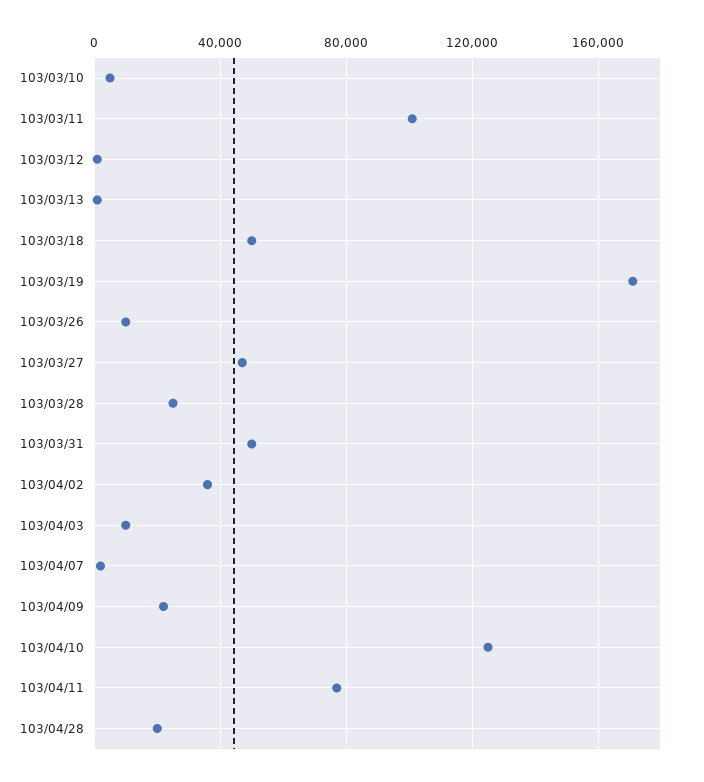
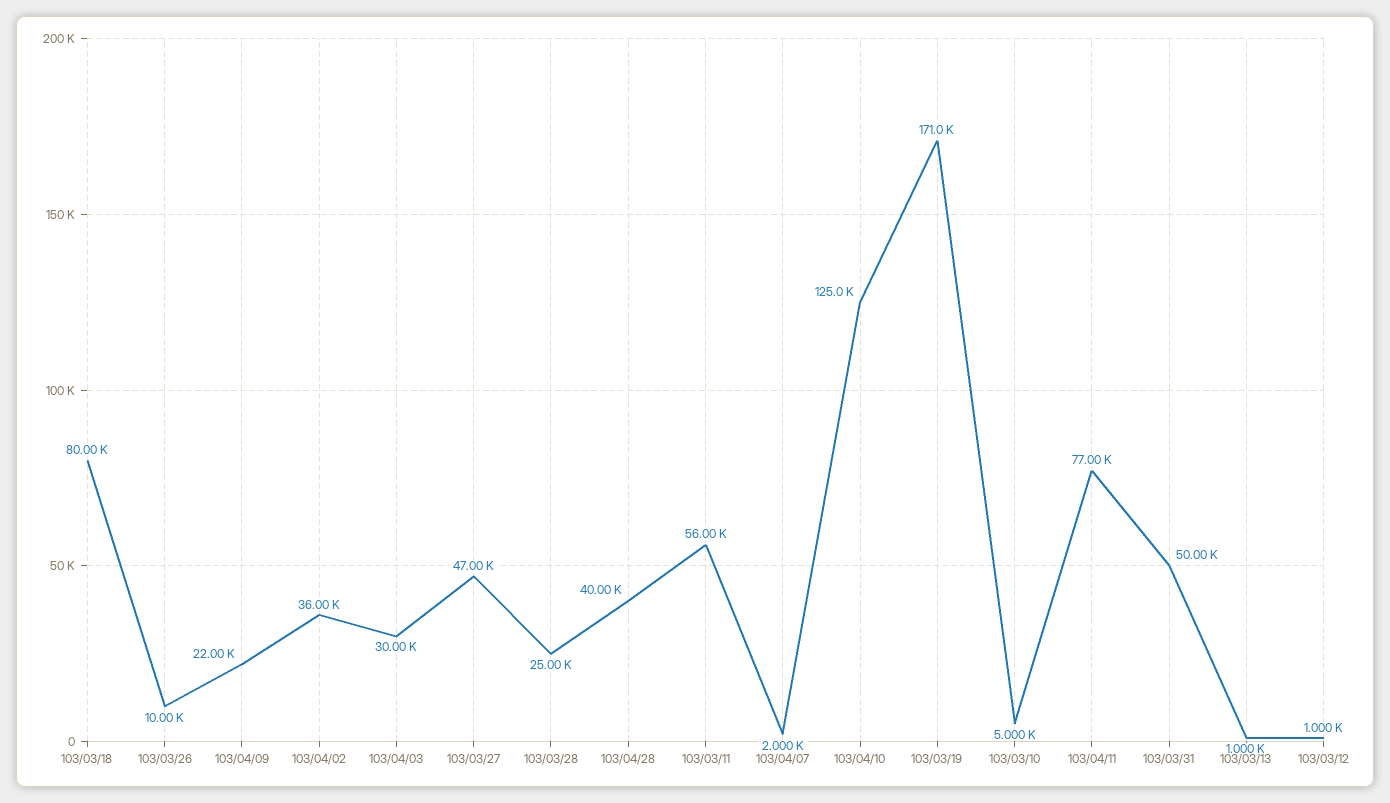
  {
    "103/03/10": 5000,
-   "103/03/11": 100000,
+   "103/03/11": 56000,
    "103/03/12": 1000,
    "103/03/13": 1000,
-   "103/03/18": 50000,
+   "103/03/18": 80000,
    "103/03/19": 171000,
    "103/03/26": 10000,
    "103/03/27": 47000,
    "103/03/28": 25000,
    "103/03/31": 50000,
    "103/04/02": 36000,
-   "103/04/03": 10000,
+   "103/04/03": 30000,
    "103/04/07": 2000,
    "103/04/09": 22000,
    "103/04/10": 125000,
    "103/04/11": 77000,
-   "103/04/28": 20000
+   "103/04/28": 40000
  }

